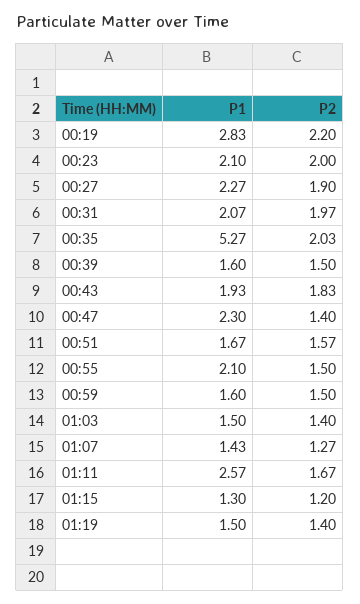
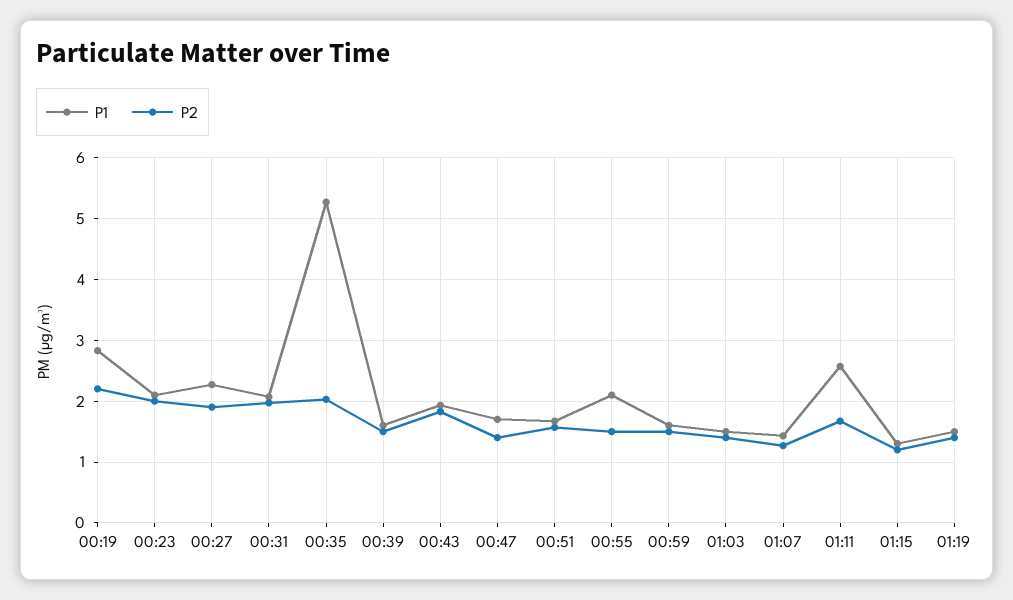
  {
    "P1": {
      "00:19": 2.83,
      "00:23": 2.1,
      "00:27": 2.27,
      "00:31": 2.07,
      "00:35": 5.27,
      "00:39": 1.6,
      "00:43": 1.93,
-     "00:47": 2.3,
+     "00:47": 1.7,
      "00:51": 1.67,
      "00:55": 2.1,
      "00:59": 1.6,
      "01:03": 1.5,
      "01:07": 1.43,
      "01:11": 2.57,
      "01:15": 1.3,
      "01:19": 1.5
    },
    "P2": {
      "00:19": 2.2,
      "00:23": 2,
      "00:27": 1.9,
      "00:31": 1.97,
      "00:35": 2.03,
      "00:39": 1.5,
      "00:43": 1.83,
      "00:47": 1.4,
      "00:51": 1.57,
      "00:55": 1.5,
      "00:59": 1.5,
      "01:03": 1.4,
      "01:07": 1.27,
      "01:11": 1.67,
      "01:15": 1.2,
      "01:19": 1.4
    }
  }

